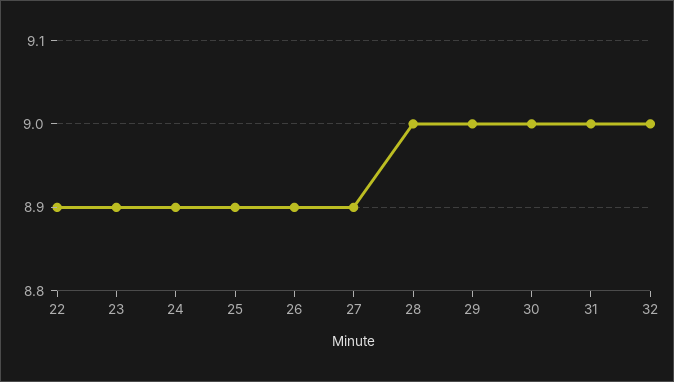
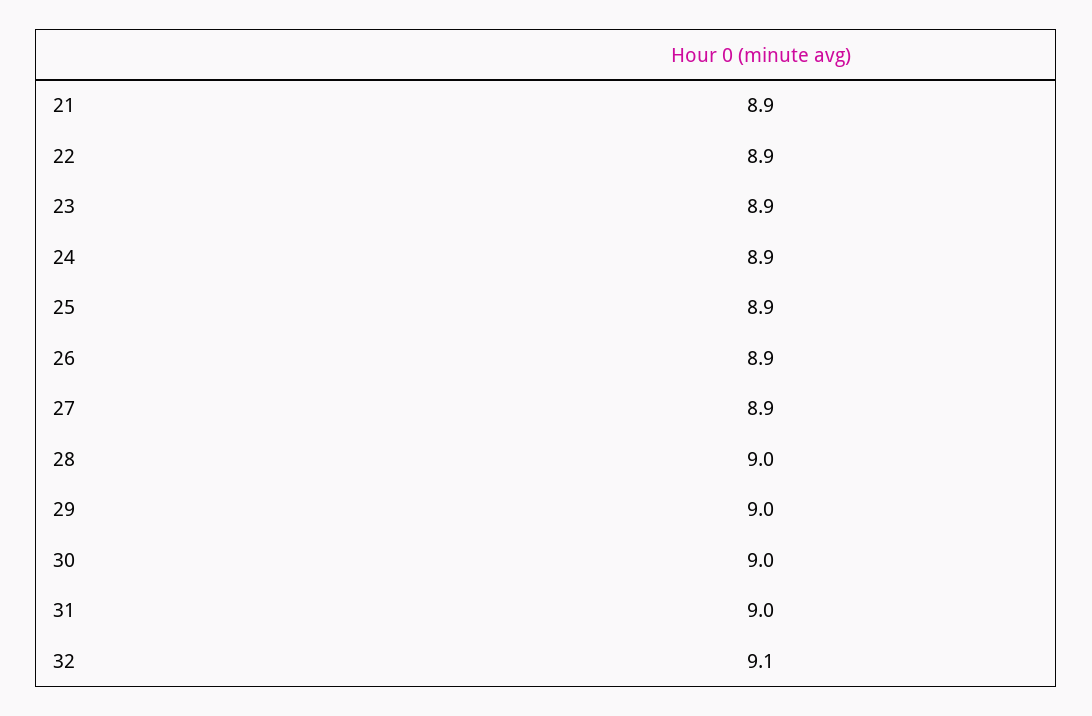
  {
    "22": 8.9,
    "23": 8.9,
    "24": 8.9,
    "25": 8.9,
    "26": 8.9,
    "27": 8.9,
    "28": 9,
    "29": 9,
    "30": 9,
    "31": 9,
-   "32": 9
+   "32": 9.1,
+   "21": 8.9
  }

